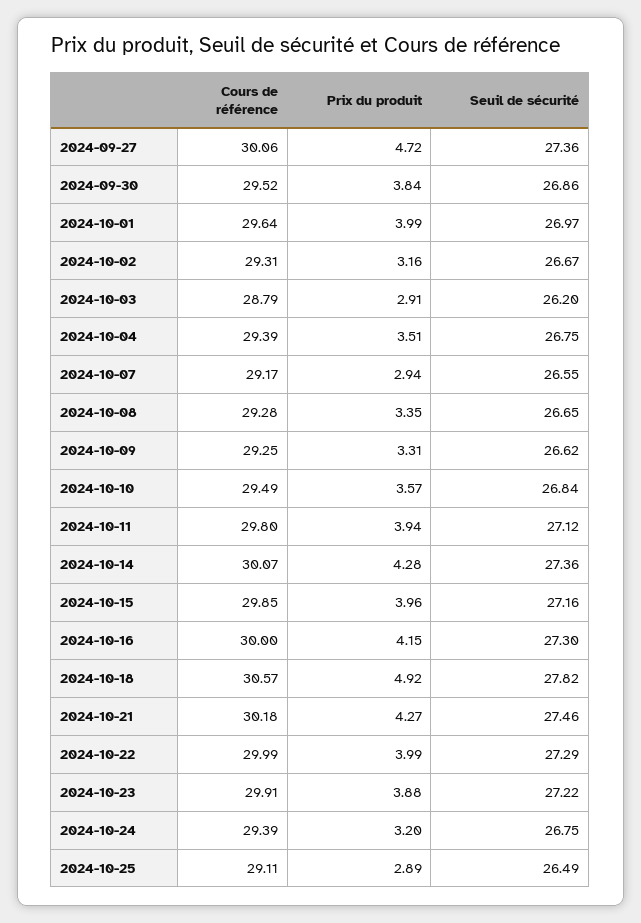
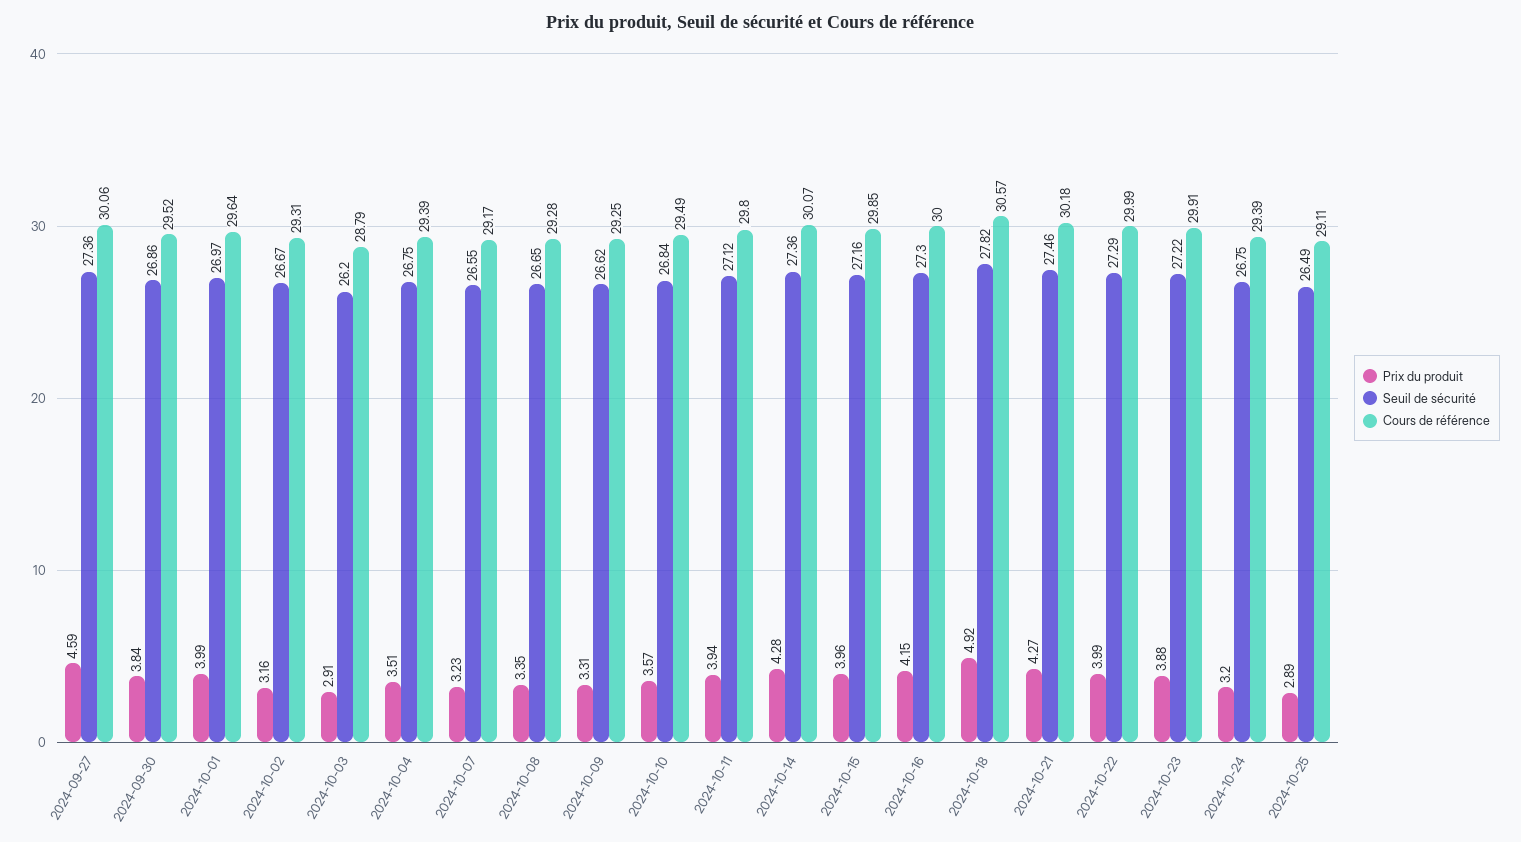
  {
    "Cours de référence": {
      "2024-09-27": 30.06,
      "2024-09-30": 29.52,
      "2024-10-01": 29.64,
      "2024-10-02": 29.31,
      "2024-10-03": 28.79,
      "2024-10-04": 29.39,
      "2024-10-07": 29.17,
      "2024-10-08": 29.28,
      "2024-10-09": 29.25,
      "2024-10-10": 29.49,
      "2024-10-11": 29.8,
      "2024-10-14": 30.07,
      "2024-10-15": 29.85,
      "2024-10-16": 30,
      "2024-10-18": 30.57,
      "2024-10-21": 30.18,
      "2024-10-22": 29.99,
      "2024-10-23": 29.91,
      "2024-10-24": 29.39,
      "2024-10-25": 29.11
    },
    "Prix du produit": {
-     "2024-09-27": 4.72,
+     "2024-09-27": 4.59,
      "2024-09-30": 3.84,
      "2024-10-01": 3.99,
      "2024-10-02": 3.16,
      "2024-10-03": 2.91,
      "2024-10-04": 3.51,
-     "2024-10-07": 2.94,
+     "2024-10-07": 3.23,
      "2024-10-08": 3.35,
      "2024-10-09": 3.31,
      "2024-10-10": 3.57,
      "2024-10-11": 3.94,
      "2024-10-14": 4.28,
      "2024-10-15": 3.96,
      "2024-10-16": 4.15,
      "2024-10-18": 4.92,
      "2024-10-21": 4.27,
      "2024-10-22": 3.99,
      "2024-10-23": 3.88,
      "2024-10-24": 3.2,
      "2024-10-25": 2.89
    },
    "Seuil de sécurité": {
      "2024-09-27": 27.36,
      "2024-09-30": 26.86,
      "2024-10-01": 26.97,
      "2024-10-02": 26.67,
      "2024-10-03": 26.2,
      "2024-10-04": 26.75,
      "2024-10-07": 26.55,
      "2024-10-08": 26.65,
      "2024-10-09": 26.62,
      "2024-10-10": 26.84,
      "2024-10-11": 27.12,
      "2024-10-14": 27.36,
      "2024-10-15": 27.16,
      "2024-10-16": 27.3,
      "2024-10-18": 27.82,
      "2024-10-21": 27.46,
      "2024-10-22": 27.29,
      "2024-10-23": 27.22,
      "2024-10-24": 26.75,
      "2024-10-25": 26.49
    }
  }

